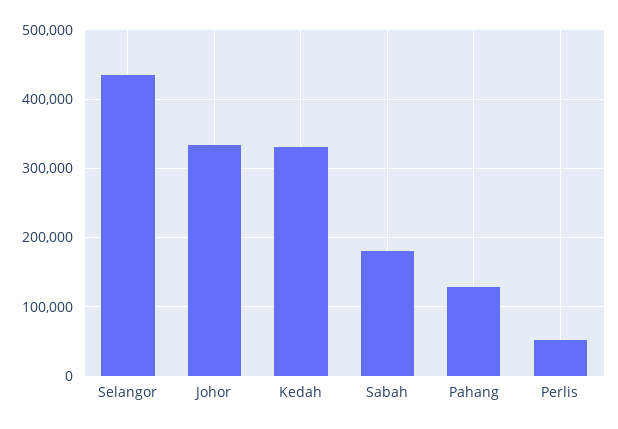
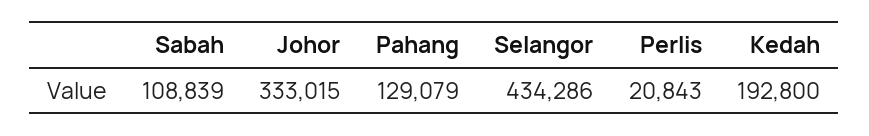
  {
    "Selangor": 434286,
    "Johor": 333015,
-   "Kedah": 330000,
+   "Kedah": 192800,
-   "Sabah": 180000,
+   "Sabah": 108839,
    "Pahang": 129079,
-   "Perlis": 50000
+   "Perlis": 20843
  }

